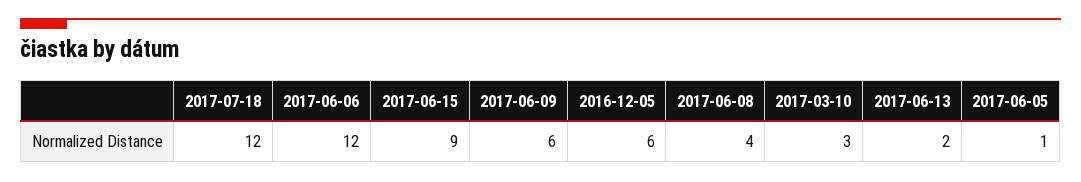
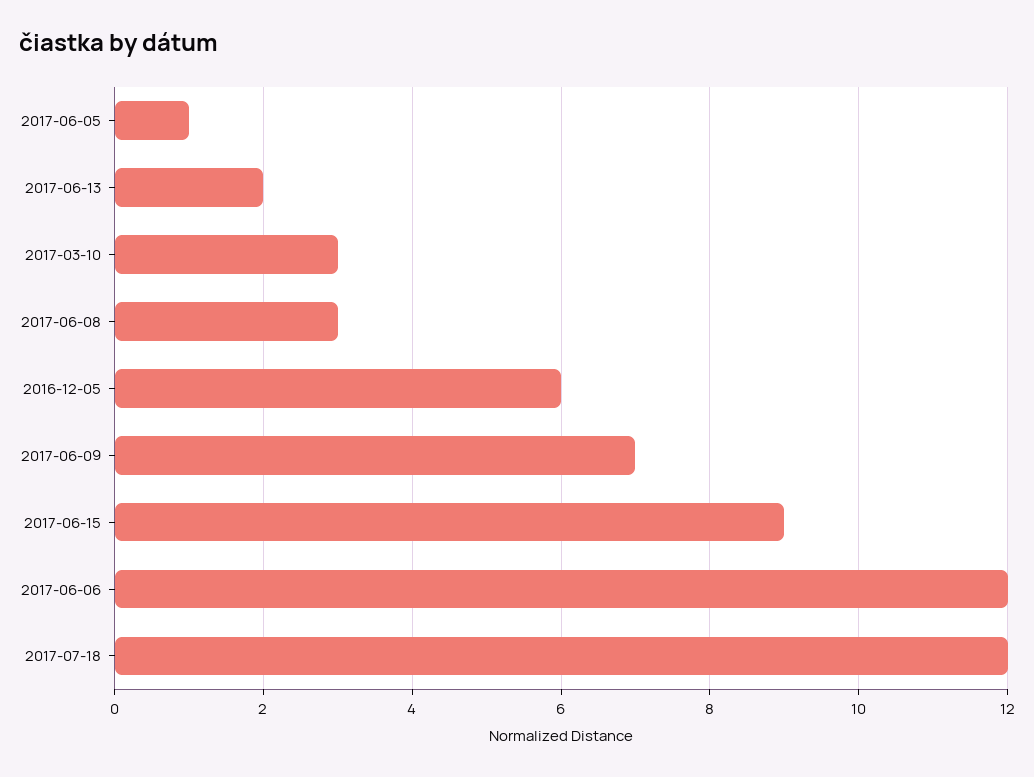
  {
    "2017-07-18": 12,
    "2017-06-06": 12,
    "2017-06-15": 9,
-   "2017-06-09": 6,
+   "2017-06-09": 7,
    "2016-12-05": 6,
-   "2017-06-08": 4,
+   "2017-06-08": 3,
    "2017-03-10": 3,
    "2017-06-13": 2,
    "2017-06-05": 1
  }

